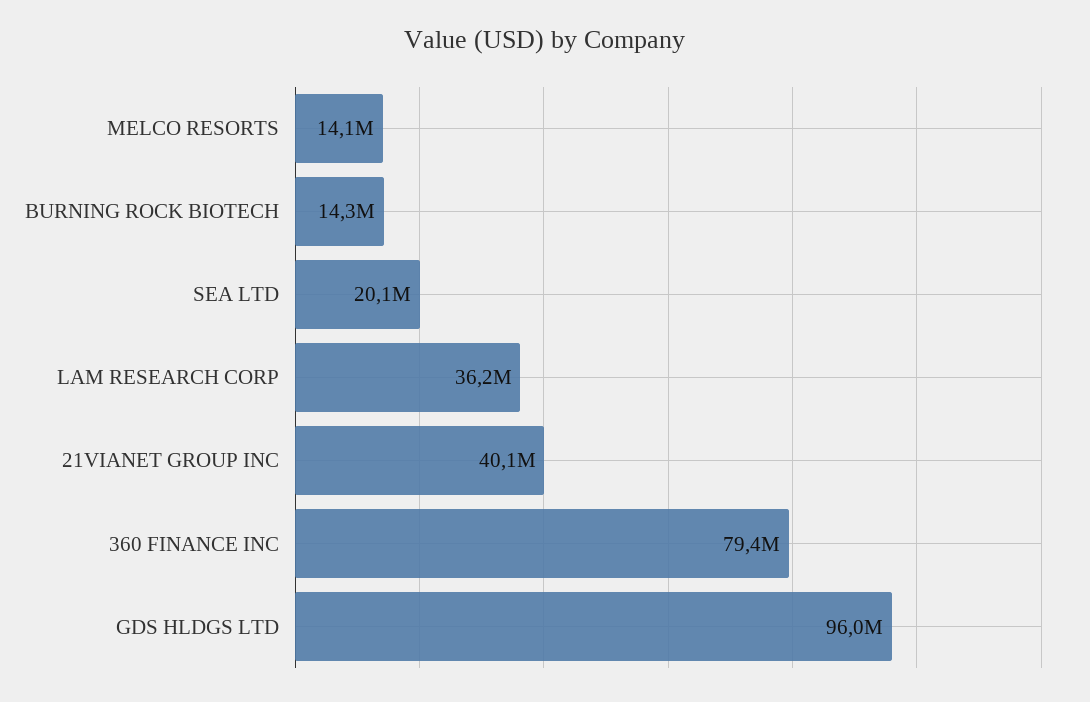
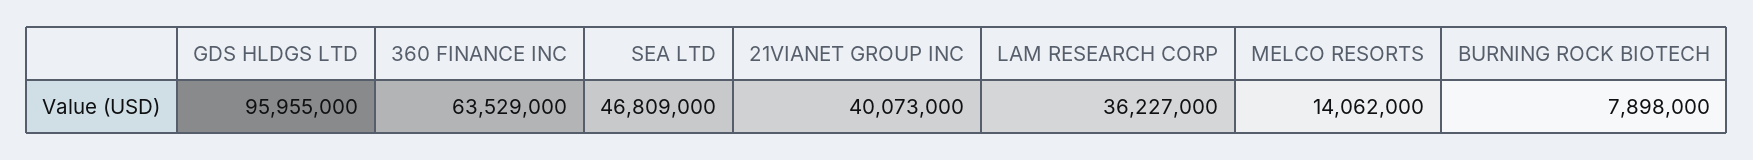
  {
    "MELCO RESORTS": 14062000,
-   "BURNING ROCK BIOTECH": 14300000,
+   "BURNING ROCK BIOTECH": 7898000,
-   "SEA LTD": 20100000,
+   "SEA LTD": 46809000,
    "LAM RESEARCH CORP": 36227000,
    "21VIANET GROUP INC": 40073000,
-   "360 FINANCE INC": 79400000,
+   "360 FINANCE INC": 63529000,
    "GDS HLDGS LTD": 95955000
  }

